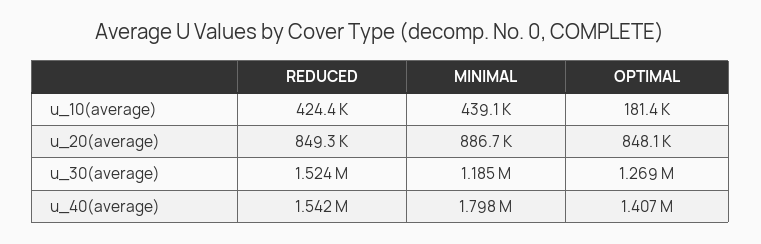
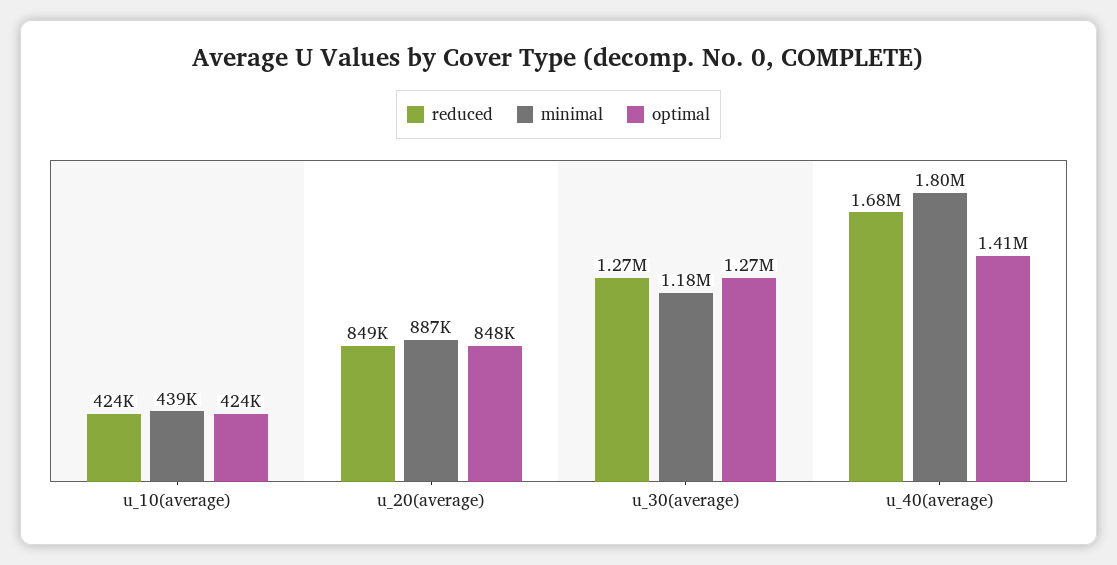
  {
    "REDUCED": {
      "u_10(average)": 424400,
      "u_20(average)": 849300,
-     "u_30(average)": 1524000,
+     "u_30(average)": 1270000,
-     "u_40(average)": 1542000
+     "u_40(average)": 1680000
    },
    "MINIMAL": {
      "u_10(average)": 439100,
      "u_20(average)": 886700,
      "u_30(average)": 1185000,
      "u_40(average)": 1798000
    },
    "OPTIMAL": {
-     "u_10(average)": 181400,
+     "u_10(average)": 424000,
      "u_20(average)": 848100,
      "u_30(average)": 1269000,
      "u_40(average)": 1407000
    }
  }

